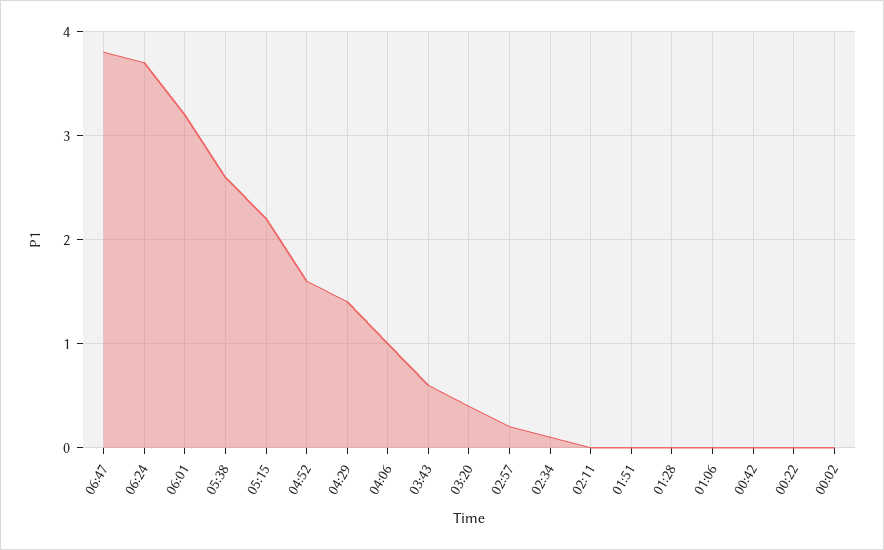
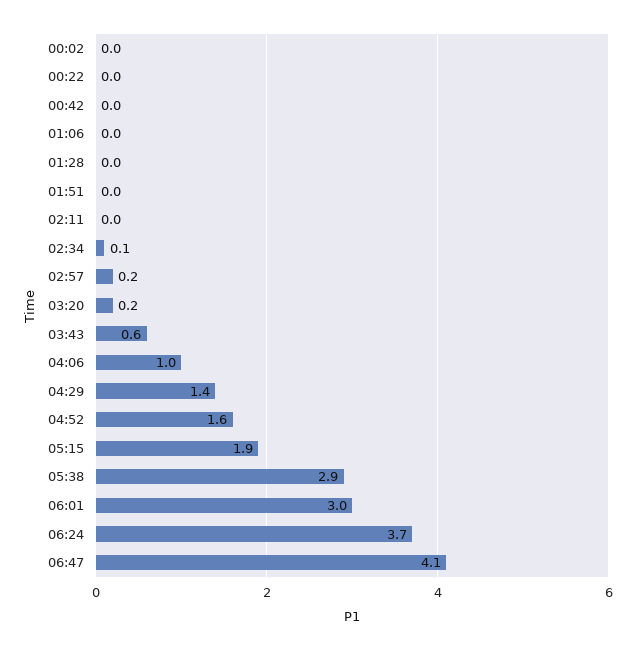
  {
-   "06:47": 3.8,
+   "06:47": 4.1,
    "06:24": 3.7,
-   "06:01": 3.2,
+   "06:01": 3,
-   "05:38": 2.6,
+   "05:38": 2.9,
-   "05:15": 2.2,
+   "05:15": 1.9,
    "04:52": 1.6,
    "04:29": 1.4,
    "04:06": 1,
    "03:43": 0.6,
-   "03:20": 0.4,
+   "03:20": 0.2,
    "02:57": 0.2,
    "02:34": 0.1,
    "02:11": 0,
    "01:51": 0,
    "01:28": 0,
    "01:06": 0,
    "00:42": 0,
    "00:22": 0,
    "00:02": 0
  }

